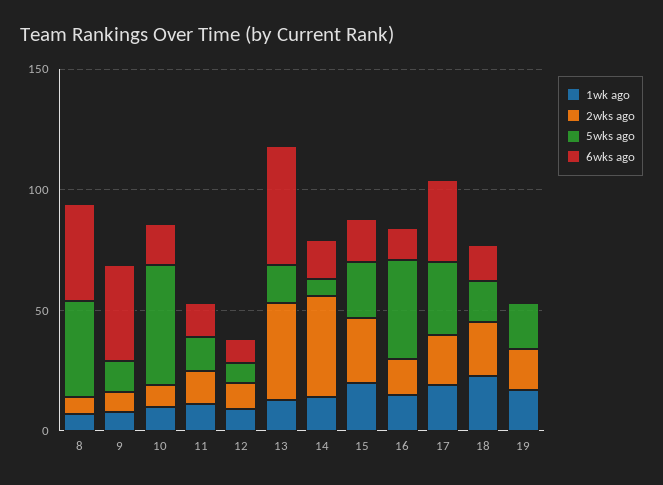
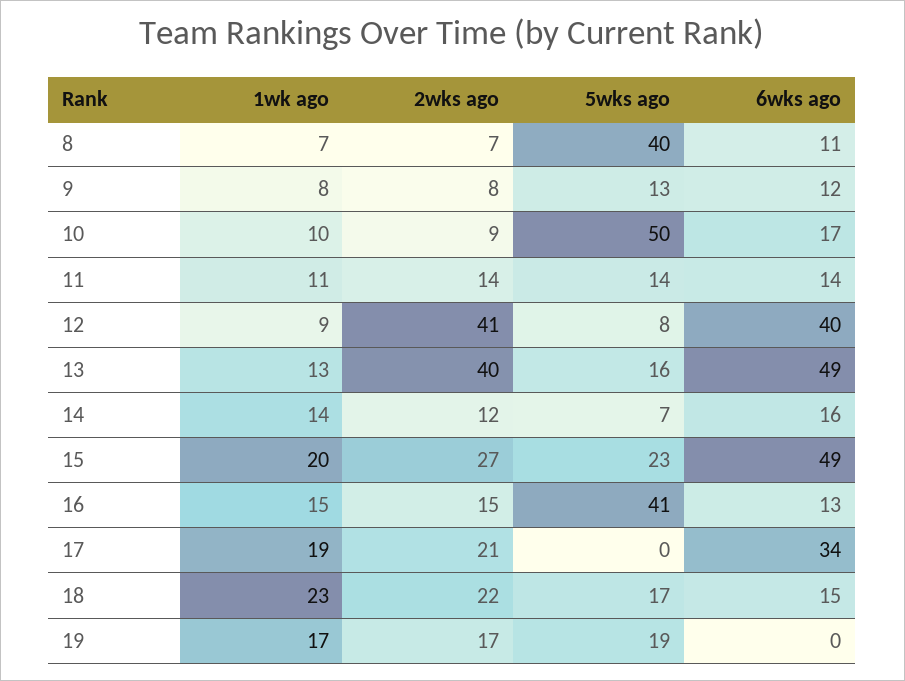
  {
    "1wk ago": {
      "8": 7,
      "9": 8,
      "10": 10,
      "11": 11,
      "12": 9,
      "13": 13,
      "14": 14,
      "15": 20,
      "16": 15,
      "17": 19,
      "18": 23,
      "19": 17
    },
    "2wks ago": {
      "8": 7,
      "9": 8,
      "10": 9,
      "11": 14,
-     "12": 10,
+     "12": 41,
      "13": 40,
-     "14": 40,
+     "14": 12,
      "15": 27,
      "16": 15,
      "17": 21,
      "18": 22,
      "19": 17
    },
    "5wks ago": {
      "8": 40,
      "9": 13,
      "10": 50,
      "11": 14,
      "12": 8,
      "13": 16,
      "14": 7,
      "15": 23,
      "16": 41,
-     "17": 30,
+     "17": 0,
      "18": 17,
      "19": 19
    },
    "6wks ago": {
-     "8": 40,
+     "8": 11,
-     "9": 40,
+     "9": 12,
      "10": 17,
      "11": 14,
-     "12": 10,
+     "12": 40,
      "13": 49,
      "14": 16,
-     "15": 20,
+     "15": 49,
      "16": 13,
      "17": 34,
      "18": 15,
      "19": 0
    }
  }

